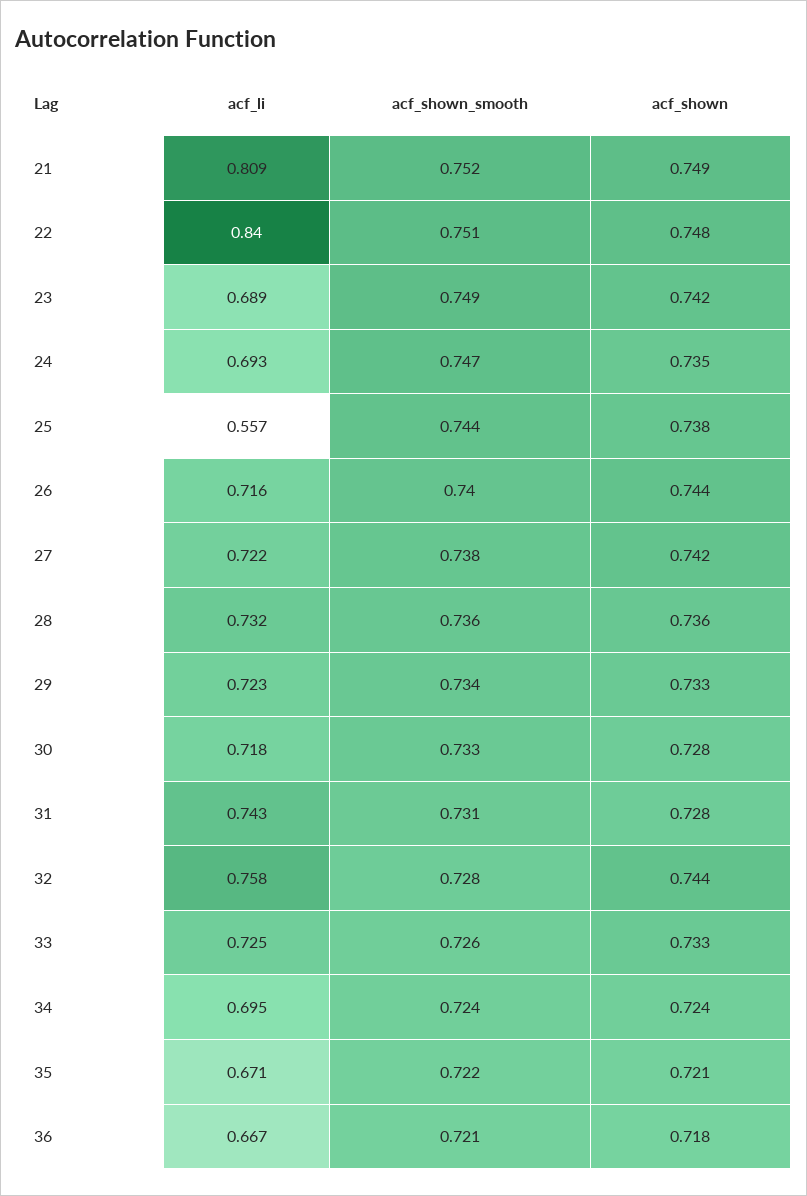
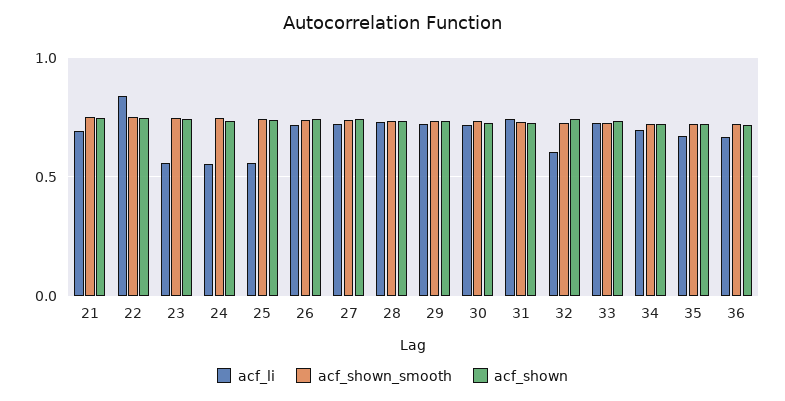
  {
    "acf_li": {
-     "21": 0.809,
+     "21": 0.7,
      "22": 0.84,
-     "23": 0.689,
+     "23": 0.55,
-     "24": 0.693,
+     "24": 0.55,
      "25": 0.557,
      "26": 0.716,
      "27": 0.722,
      "28": 0.732,
      "29": 0.723,
      "30": 0.718,
      "31": 0.743,
-     "32": 0.758,
+     "32": 0.6,
      "33": 0.725,
      "34": 0.695,
      "35": 0.671,
      "36": 0.667
    },
    "acf_shown_smooth": {
      "21": 0.752,
      "22": 0.751,
      "23": 0.749,
      "24": 0.747,
      "25": 0.744,
      "26": 0.74,
      "27": 0.738,
      "28": 0.736,
      "29": 0.734,
      "30": 0.733,
      "31": 0.731,
      "32": 0.728,
      "33": 0.726,
      "34": 0.724,
      "35": 0.722,
      "36": 0.721
    },
    "acf_shown": {
      "21": 0.749,
      "22": 0.748,
      "23": 0.742,
      "24": 0.735,
      "25": 0.738,
      "26": 0.744,
      "27": 0.742,
      "28": 0.736,
      "29": 0.733,
      "30": 0.728,
      "31": 0.728,
      "32": 0.744,
      "33": 0.733,
      "34": 0.724,
      "35": 0.721,
      "36": 0.718
    }
  }

